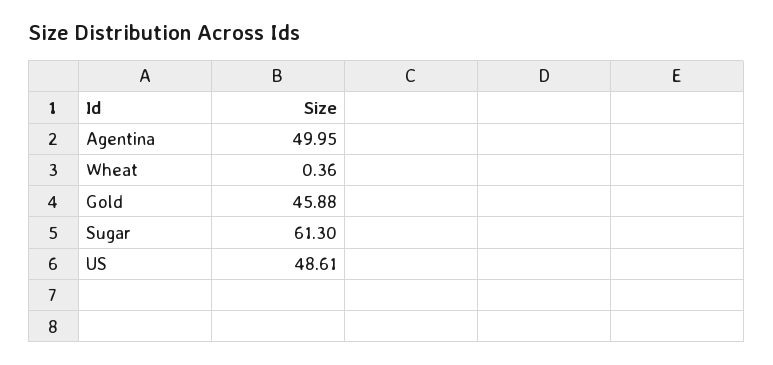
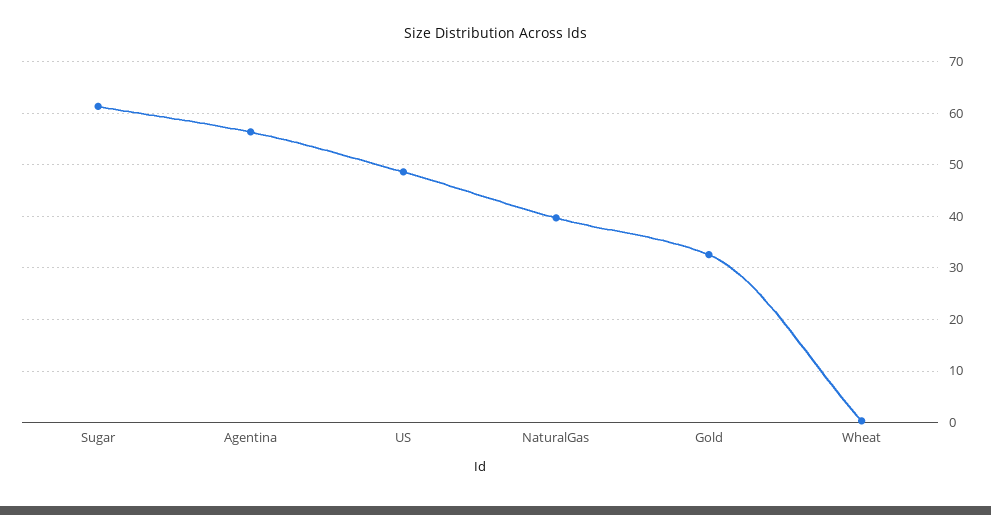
  {
-   "Agentina": 49.95,
+   "Agentina": 56,
    "Wheat": 0.36,
-   "Gold": 45.88,
+   "Gold": 32,
    "Sugar": 61.3,
-   "US": 48.61
+   "US": 48.61,
+   "NaturalGas": 40
  }

